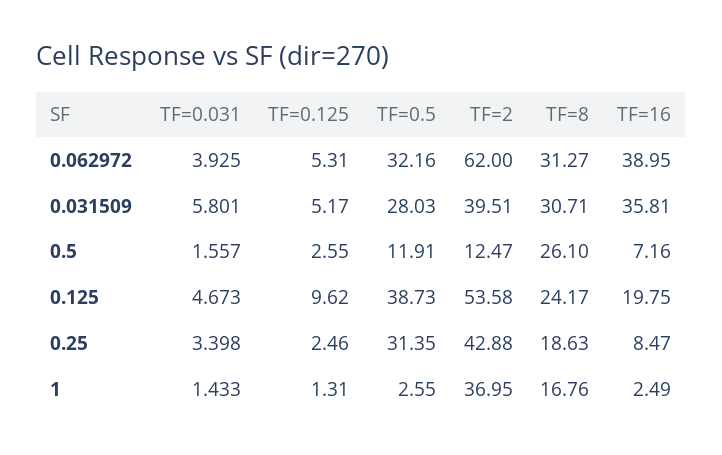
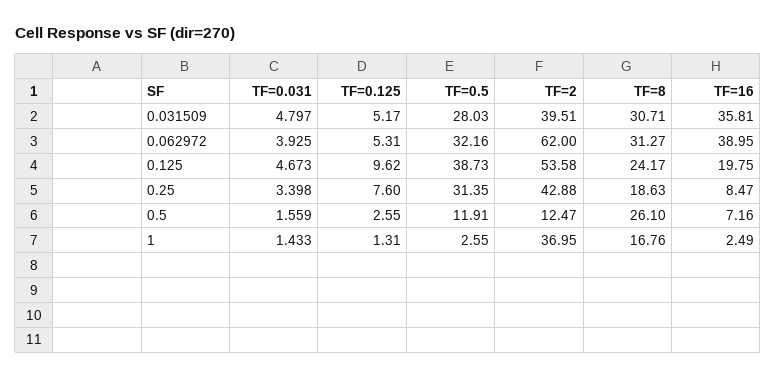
  {
    "TF=0.031": {
      "0.062972": 3.925,
-     "0.031509": 5.801,
+     "0.031509": 4.797,
-     "0.5": 1.557,
+     "0.5": 1.559,
      "0.125": 4.673,
      "0.25": 3.398,
      "1": 1.433
    },
    "TF=0.125": {
      "0.062972": 5.31,
      "0.031509": 5.17,
      "0.5": 2.55,
      "0.125": 9.62,
-     "0.25": 2.46,
+     "0.25": 7.6,
      "1": 1.31
    },
    "TF=0.5": {
      "0.062972": 32.16,
      "0.031509": 28.03,
      "0.5": 11.91,
      "0.125": 38.73,
      "0.25": 31.35,
      "1": 2.55
    },
    "TF=2": {
      "0.062972": 62,
      "0.031509": 39.51,
      "0.5": 12.47,
      "0.125": 53.58,
      "0.25": 42.88,
      "1": 36.95
    },
    "TF=8": {
      "0.062972": 31.27,
      "0.031509": 30.71,
      "0.5": 26.1,
      "0.125": 24.17,
      "0.25": 18.63,
      "1": 16.76
    },
    "TF=16": {
      "0.062972": 38.95,
      "0.031509": 35.81,
      "0.5": 7.16,
      "0.125": 19.75,
      "0.25": 8.47,
      "1": 2.49
    }
  }

